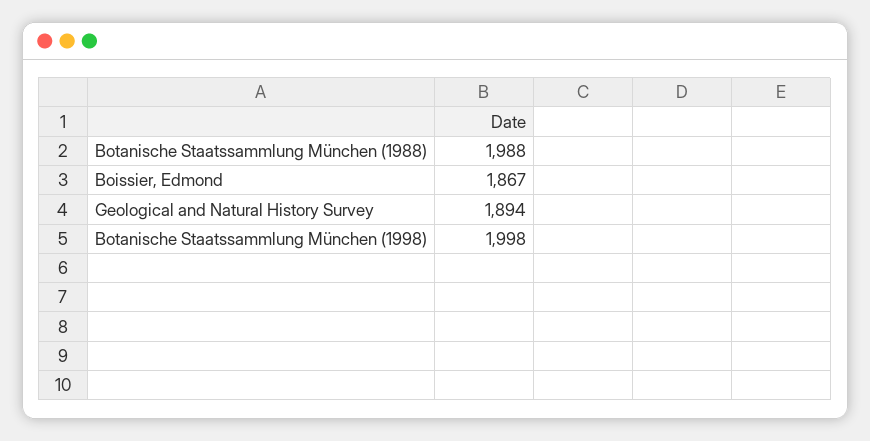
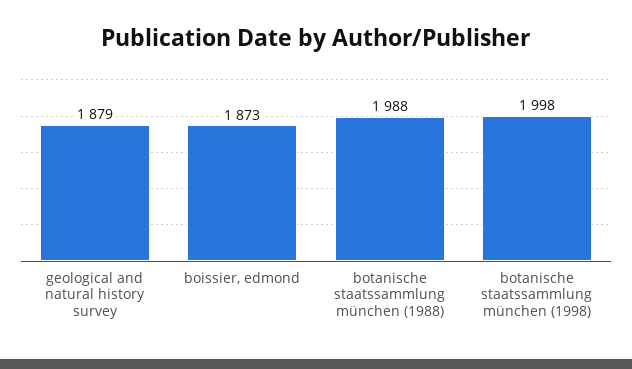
  {
    "Botanische Staatssammlung München (1988)": 1988,
-   "Boissier, Edmond": 1867,
+   "Boissier, Edmond": 1873,
-   "Geological and Natural History Survey": 1894,
+   "Geological and Natural History Survey": 1879,
    "Botanische Staatssammlung München (1998)": 1998
  }

